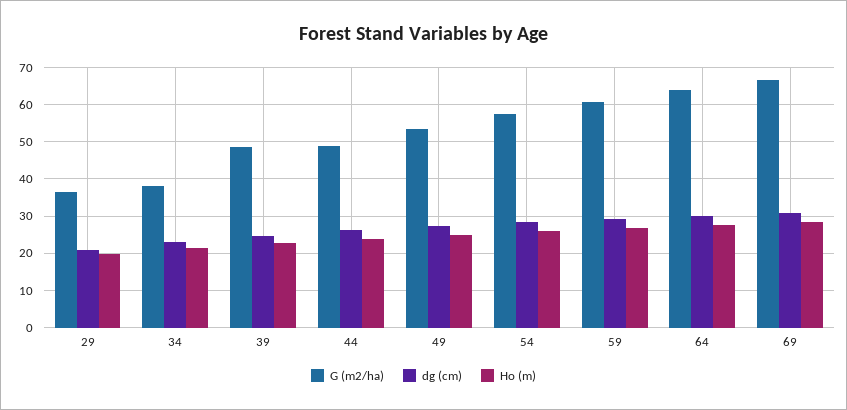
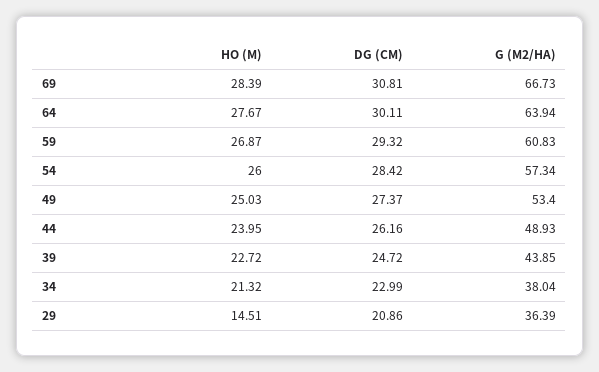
  {
    "G (m2/ha)": {
      "29": 36.39,
      "34": 38.04,
-     "39": 48,
+     "39": 43.85,
      "44": 48.93,
      "49": 53.4,
      "54": 57.34,
      "59": 60.83,
      "64": 63.94,
      "69": 66.73
    },
    "dg (cm)": {
      "29": 20.86,
      "34": 22.99,
      "39": 24.72,
      "44": 26.16,
      "49": 27.37,
      "54": 28.42,
      "59": 29.32,
      "64": 30.11,
      "69": 30.81
    },
    "Ho (m)": {
-     "29": 20,
+     "29": 14.51,
      "34": 21.32,
      "39": 22.72,
      "44": 23.95,
      "49": 25.03,
      "54": 26,
      "59": 26.87,
      "64": 27.67,
      "69": 28.39
    }
  }

